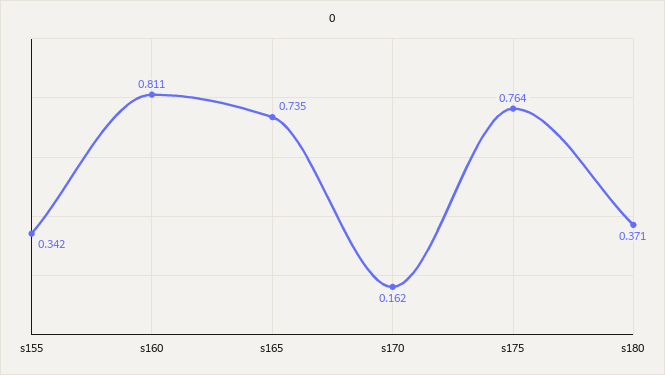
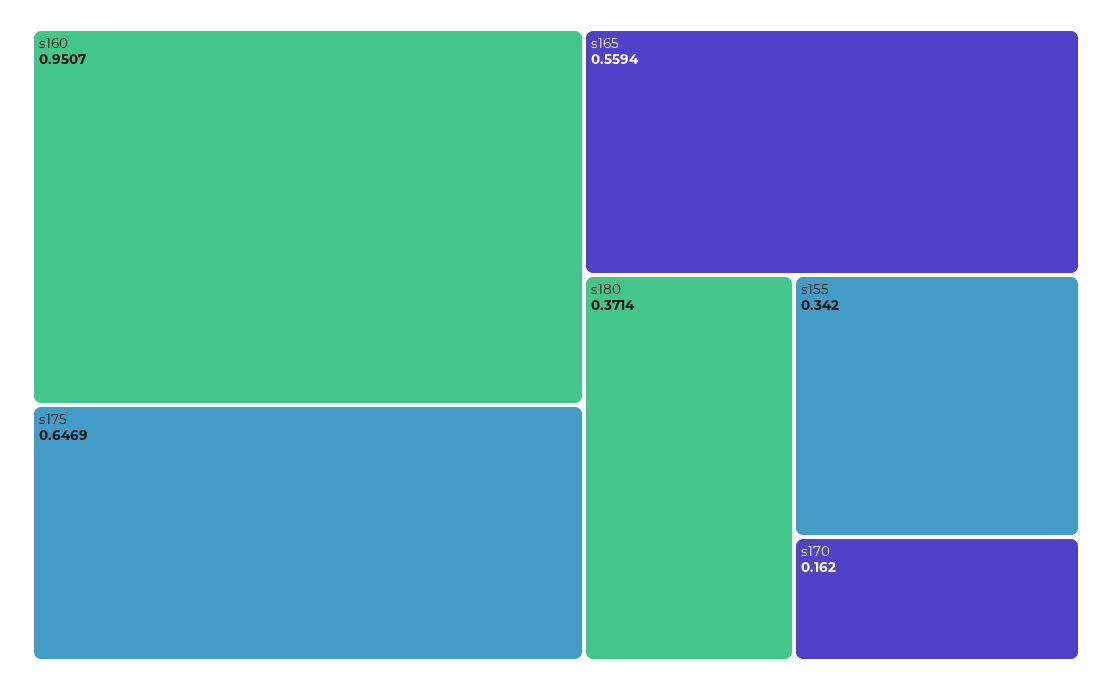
  {
    "s155": 0.342,
-   "s160": 0.811,
+   "s160": 0.9507,
-   "s165": 0.735,
+   "s165": 0.5594,
    "s170": 0.162,
-   "s175": 0.764,
+   "s175": 0.6469,
    "s180": 0.3714
  }

